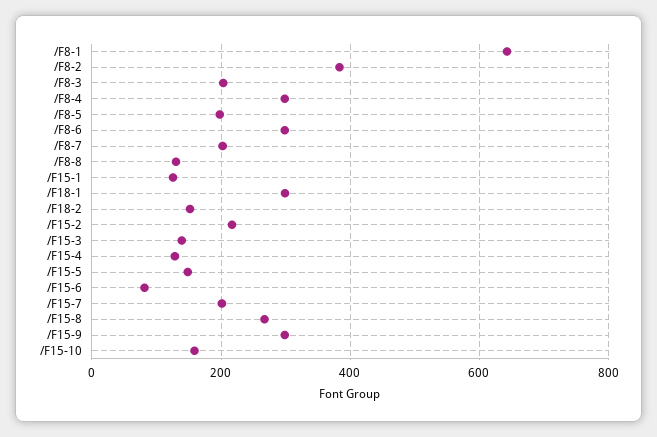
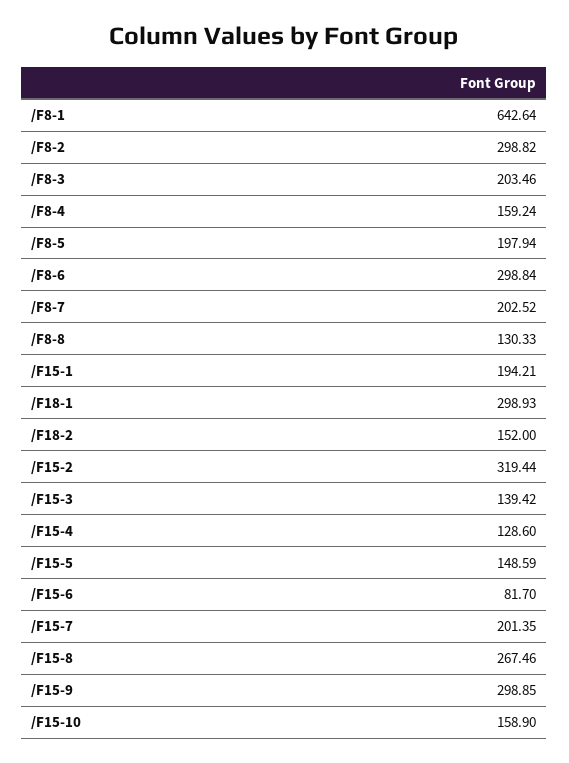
  {
    "/F8-1": 642.64,
-   "/F8-2": 380,
+   "/F8-2": 298.82,
    "/F8-3": 203.46,
-   "/F8-4": 300,
+   "/F8-4": 159.24,
    "/F8-5": 197.94,
    "/F8-6": 298.84,
    "/F8-7": 202.52,
    "/F8-8": 130.33,
-   "/F15-1": 120,
+   "/F15-1": 194.21,
    "/F18-1": 298.93,
    "/F18-2": 152,
-   "/F15-2": 220,
+   "/F15-2": 319.44,
    "/F15-3": 139.42,
    "/F15-4": 128.6,
    "/F15-5": 148.59,
    "/F15-6": 81.7,
    "/F15-7": 201.35,
    "/F15-8": 267.46,
    "/F15-9": 298.85,
    "/F15-10": 158.9
  }

